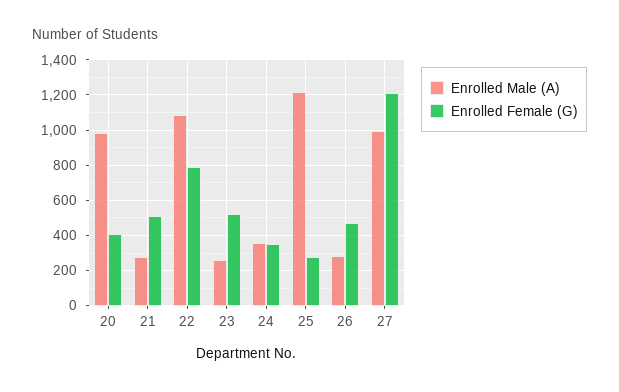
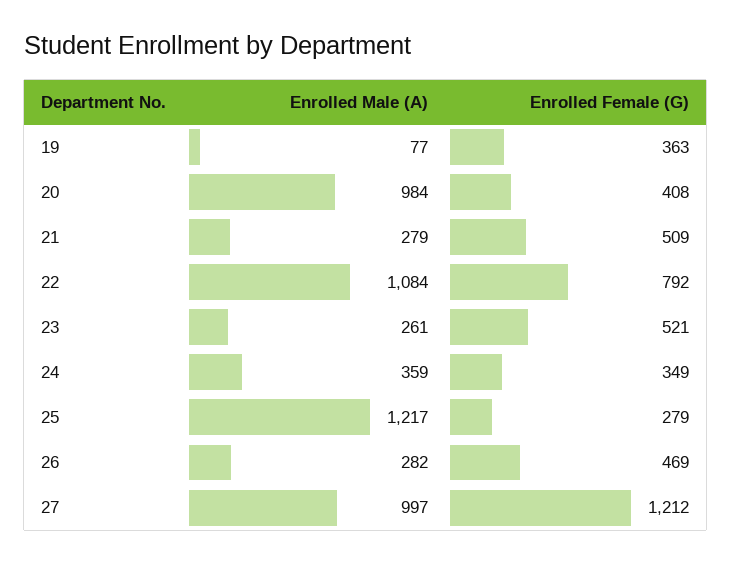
  {
    "Enrolled Male (A)": {
      "20": 984,
      "21": 279,
      "22": 1084,
      "23": 261,
      "24": 359,
      "25": 1217,
      "26": 282,
-     "27": 997
+     "27": 997,
+     "19": 77
    },
    "Enrolled Female (G)": {
      "20": 408,
      "21": 509,
      "22": 792,
      "23": 521,
      "24": 349,
      "25": 279,
      "26": 469,
-     "27": 1212
+     "27": 1212,
+     "19": 363
    }
  }

